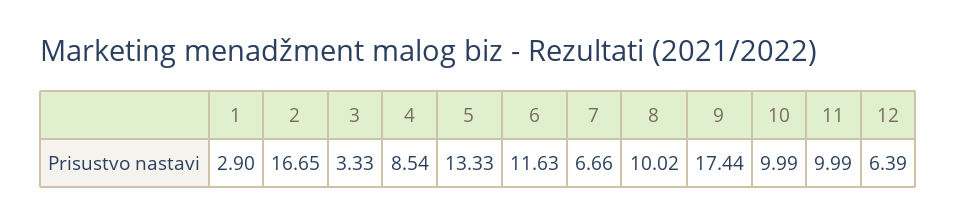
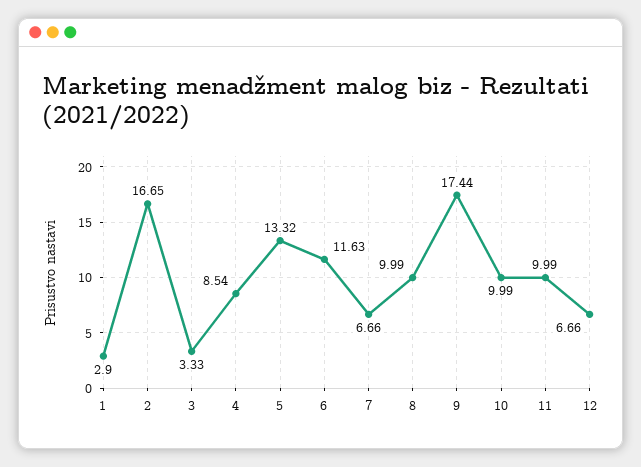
  {
    "1": 2.9,
    "2": 16.65,
    "3": 3.33,
    "4": 8.54,
-   "5": 13.33,
+   "5": 13.32,
    "6": 11.63,
    "7": 6.66,
-   "8": 10.02,
+   "8": 9.99,
    "9": 17.44,
    "10": 9.99,
    "11": 9.99,
-   "12": 6.39
+   "12": 6.66
  }

